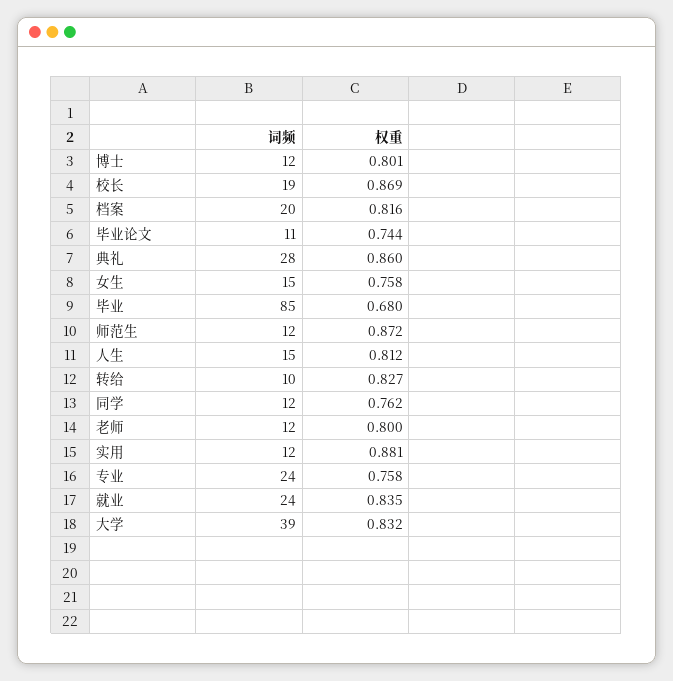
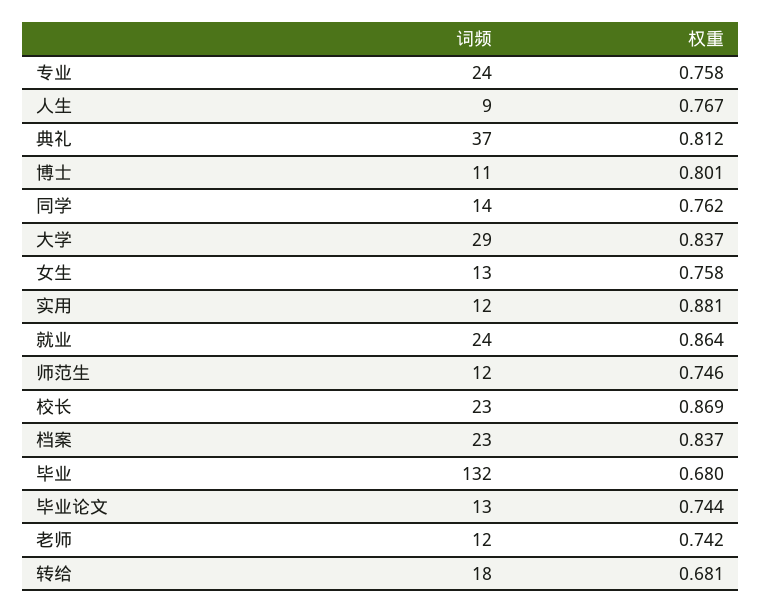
  {
    "词频": {
-     "博士": 12,
+     "博士": 11,
-     "校长": 19,
+     "校长": 23,
-     "档案": 20,
+     "档案": 23,
-     "毕业论文": 11,
+     "毕业论文": 13,
-     "典礼": 28,
+     "典礼": 37,
-     "女生": 15,
+     "女生": 13,
-     "毕业": 85,
+     "毕业": 132,
      "师范生": 12,
-     "人生": 15,
+     "人生": 9,
-     "转给": 10,
+     "转给": 18,
-     "同学": 12,
+     "同学": 14,
      "老师": 12,
      "实用": 12,
      "专业": 24,
      "就业": 24,
-     "大学": 39
+     "大学": 29
    },
    "权重": {
      "博士": 0.801,
      "校长": 0.869,
-     "档案": 0.816,
+     "档案": 0.837,
      "毕业论文": 0.744,
-     "典礼": 0.86,
+     "典礼": 0.812,
      "女生": 0.758,
      "毕业": 0.68,
-     "师范生": 0.872,
+     "师范生": 0.746,
-     "人生": 0.812,
+     "人生": 0.767,
-     "转给": 0.827,
+     "转给": 0.681,
      "同学": 0.762,
-     "老师": 0.8,
+     "老师": 0.742,
      "实用": 0.881,
      "专业": 0.758,
-     "就业": 0.835,
+     "就业": 0.864,
-     "大学": 0.832
+     "大学": 0.837
    }
  }

